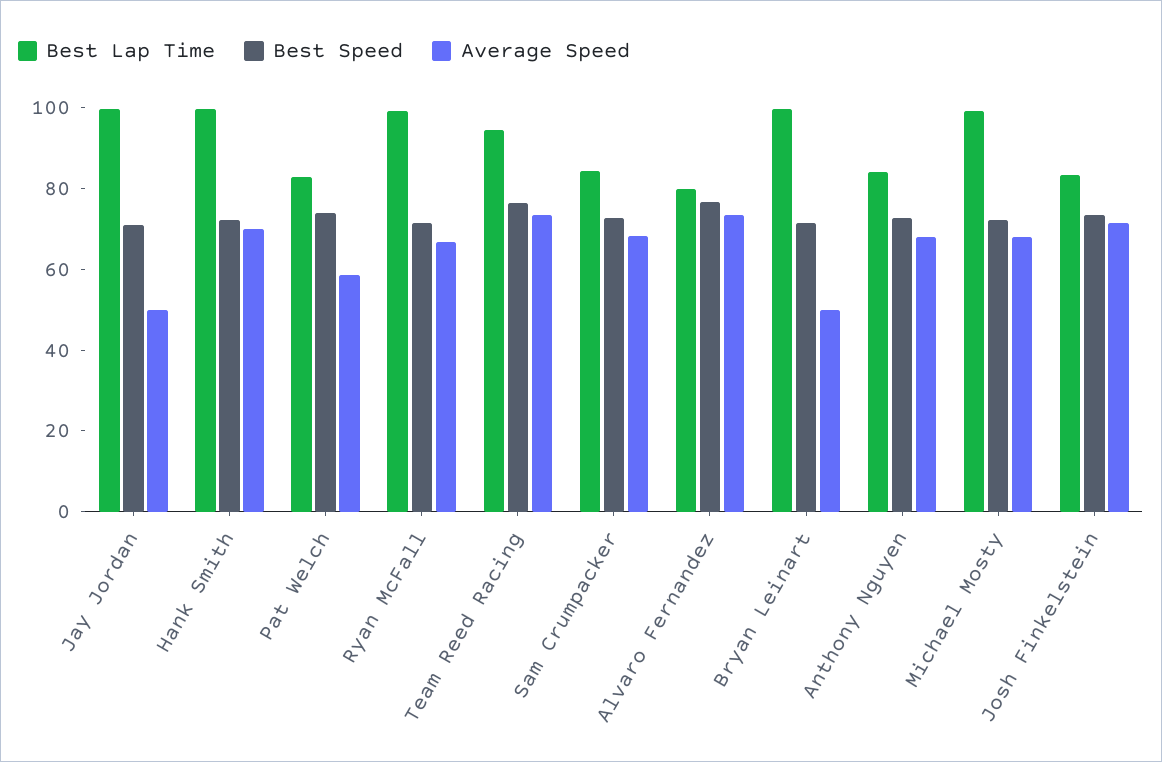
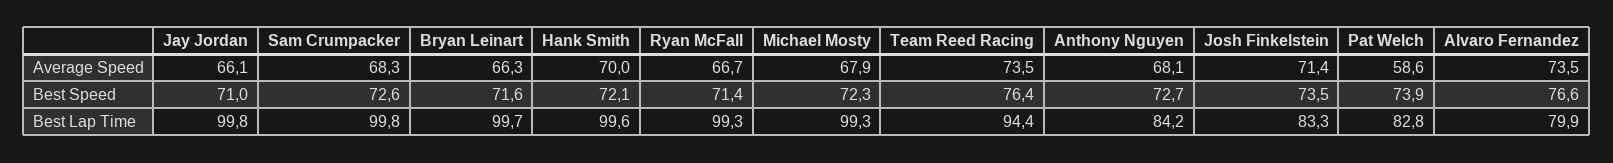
  {
    "Best Lap Time": {
      "Jay Jordan": 99.8,
      "Hank Smith": 99.6,
      "Pat Welch": 82.8,
      "Ryan McFall": 99.3,
      "Team Reed Racing": 94.4,
-     "Sam Crumpacker": 85,
+     "Sam Crumpacker": 99.8,
      "Alvaro Fernandez": 79.9,
      "Bryan Leinart": 99.7,
      "Anthony Nguyen": 84.2,
      "Michael Mosty": 99.3,
      "Josh Finkelstein": 83.3
    },
    "Best Speed": {
      "Jay Jordan": 71,
      "Hank Smith": 72.1,
      "Pat Welch": 73.9,
      "Ryan McFall": 71.4,
      "Team Reed Racing": 76.4,
      "Sam Crumpacker": 72.6,
      "Alvaro Fernandez": 76.6,
      "Bryan Leinart": 71.6,
      "Anthony Nguyen": 72.7,
      "Michael Mosty": 72.3,
      "Josh Finkelstein": 73.5
    },
    "Average Speed": {
-     "Jay Jordan": 50,
+     "Jay Jordan": 66.1,
      "Hank Smith": 70,
      "Pat Welch": 58.6,
      "Ryan McFall": 66.7,
      "Team Reed Racing": 73.5,
      "Sam Crumpacker": 68.3,
      "Alvaro Fernandez": 73.5,
-     "Bryan Leinart": 50,
+     "Bryan Leinart": 66.3,
      "Anthony Nguyen": 68.1,
      "Michael Mosty": 67.9,
      "Josh Finkelstein": 71.4
    }
  }

